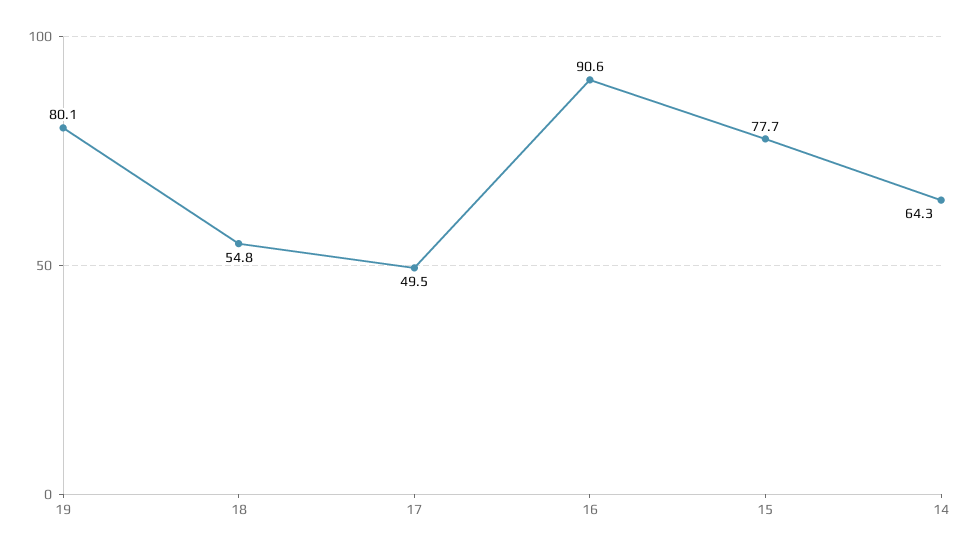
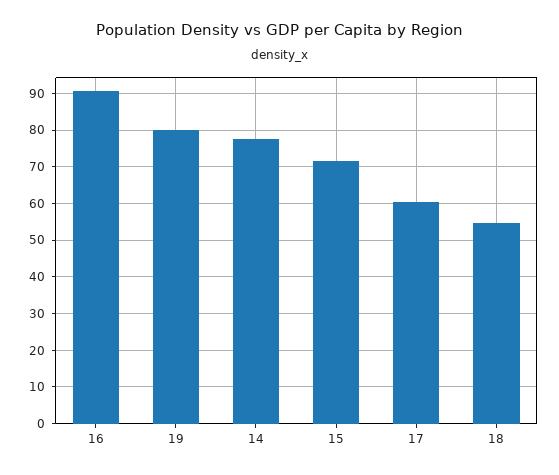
  {
    "19": 80.1,
    "18": 54.8,
-   "17": 49.5,
+   "17": 60,
    "16": 90.6,
-   "15": 77.7,
+   "15": 72,
-   "14": 64.3
+   "14": 78
  }

